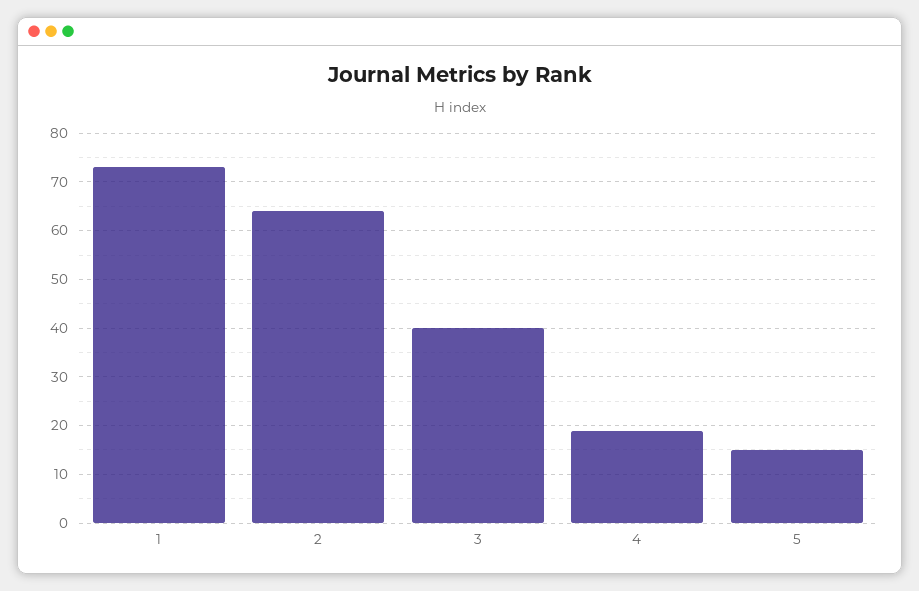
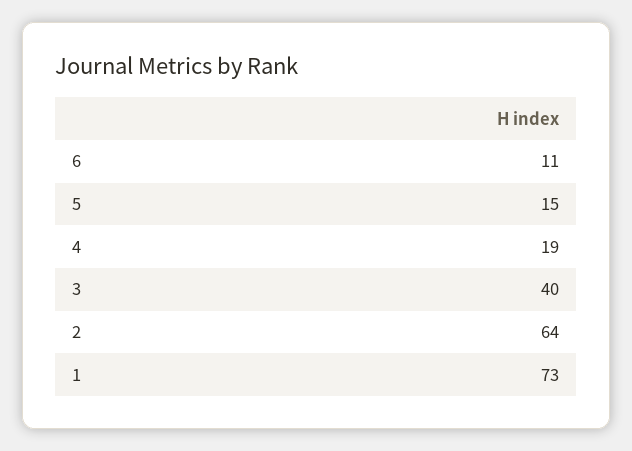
  {
    "1": 73,
    "2": 64,
    "3": 40,
    "4": 19,
-   "5": 15
+   "5": 15,
+   "6": 11
  }

